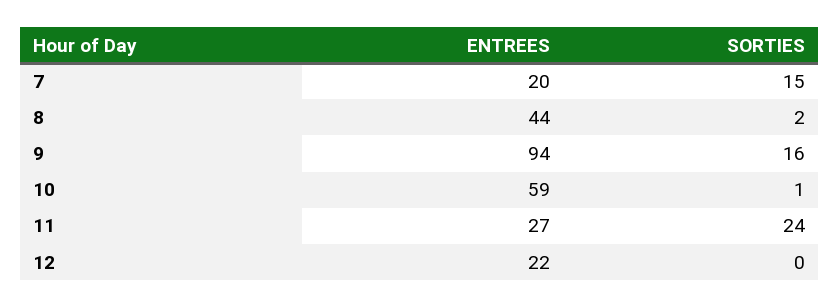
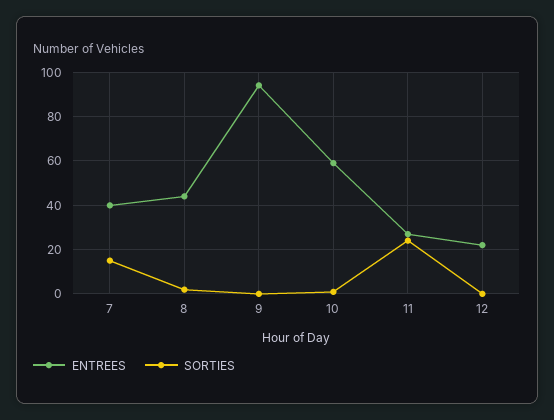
  {
    "ENTREES": {
-     "7": 20,
+     "7": 40,
      "8": 44,
      "9": 94,
      "10": 59,
      "11": 27,
      "12": 22
    },
    "SORTIES": {
      "7": 15,
      "8": 2,
-     "9": 16,
+     "9": 0,
      "10": 1,
      "11": 24,
      "12": 0
    }
  }

